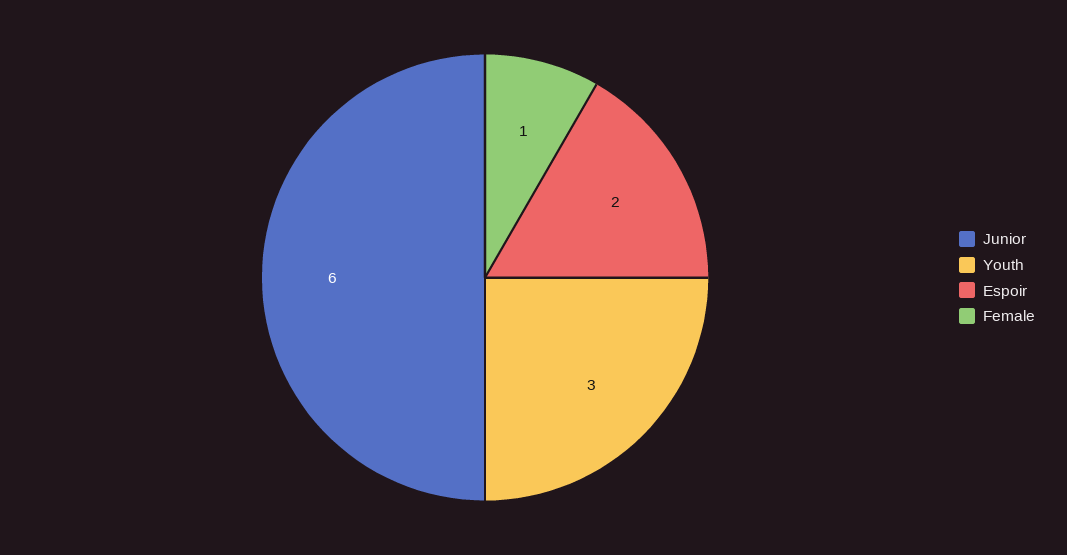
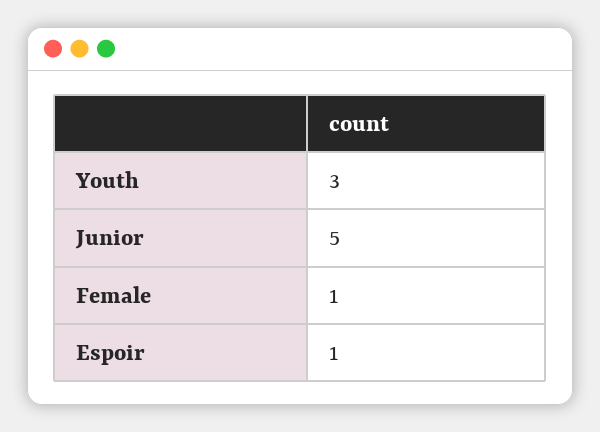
  {
-   "Junior": 6,
+   "Junior": 5,
    "Youth": 3,
-   "Espoir": 2,
+   "Espoir": 1,
    "Female": 1
  }

